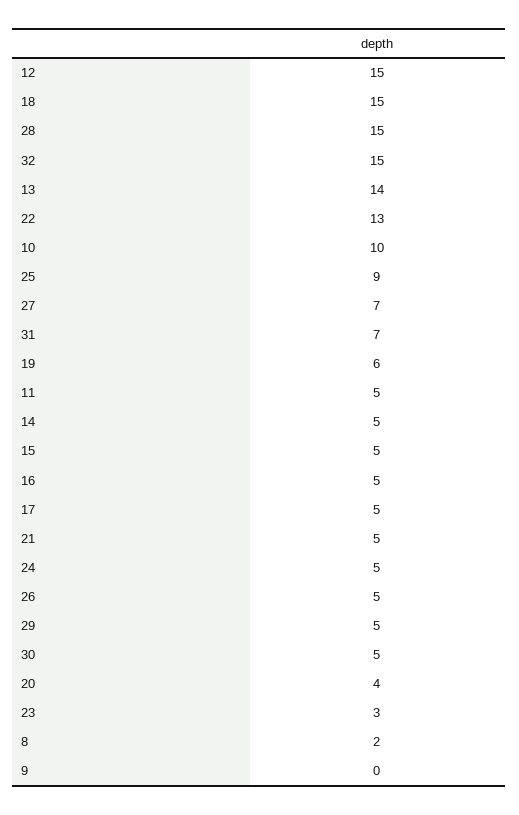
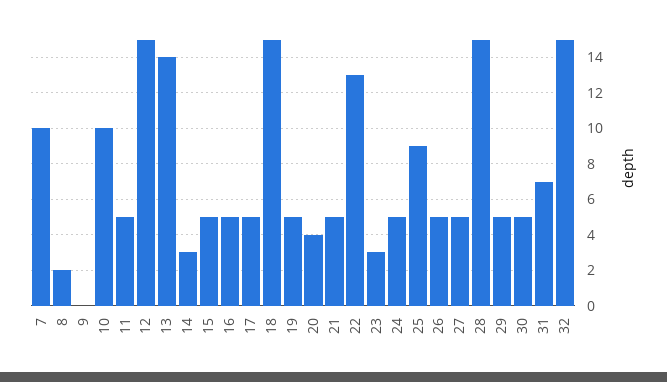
  {
    "12": 15,
    "18": 15,
    "28": 15,
    "32": 15,
    "13": 14,
    "22": 13,
    "10": 10,
    "25": 9,
-   "27": 7,
+   "27": 5,
    "31": 7,
-   "19": 6,
+   "19": 5,
    "11": 5,
-   "14": 5,
+   "14": 3,
    "15": 5,
    "16": 5,
    "17": 5,
    "21": 5,
    "24": 5,
    "26": 5,
    "29": 5,
    "30": 5,
    "20": 4,
    "23": 3,
    "8": 2,
-   "9": 0
+   "9": 0,
+   "7": 10
  }

